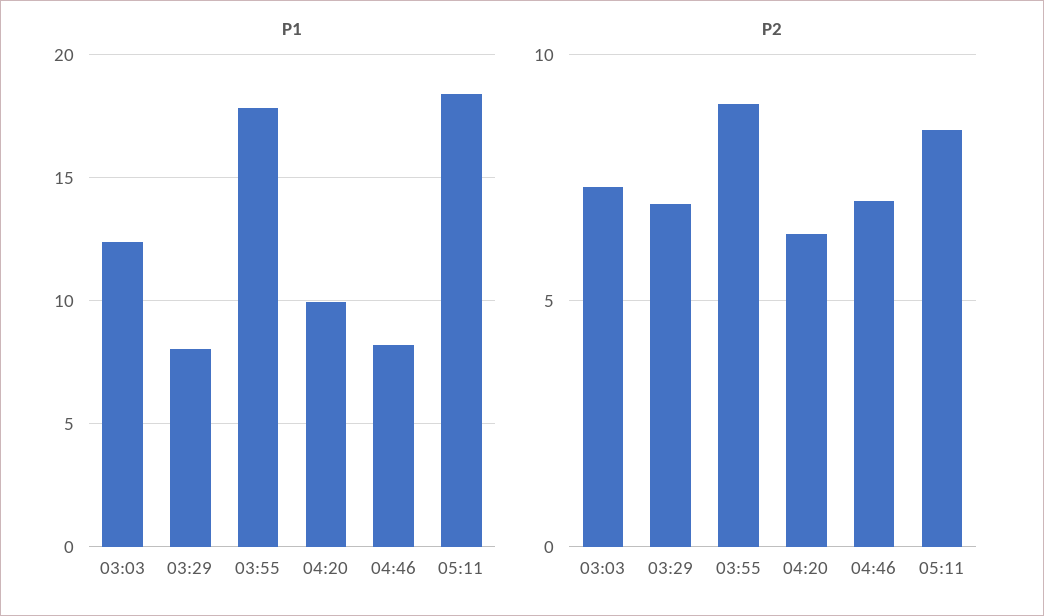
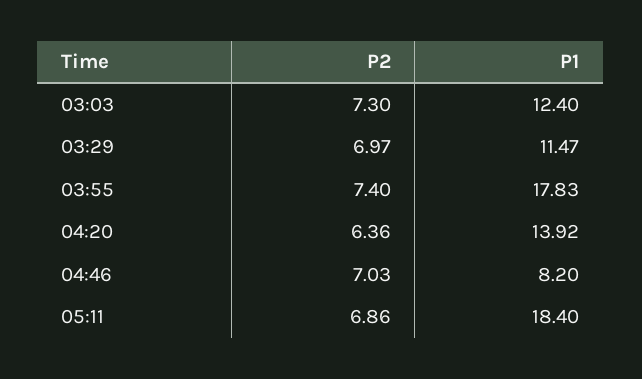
  {
    "P1": {
      "03:03": 12.4,
-     "03:29": 8,
+     "03:29": 11.47,
      "03:55": 17.83,
-     "04:20": 10,
+     "04:20": 13.92,
      "04:46": 8.2,
      "05:11": 18.4
    },
    "P2": {
      "03:03": 7.3,
      "03:29": 6.97,
-     "03:55": 9,
+     "03:55": 7.4,
      "04:20": 6.36,
      "04:46": 7.03,
-     "05:11": 8.5
+     "05:11": 6.86
    }
  }

